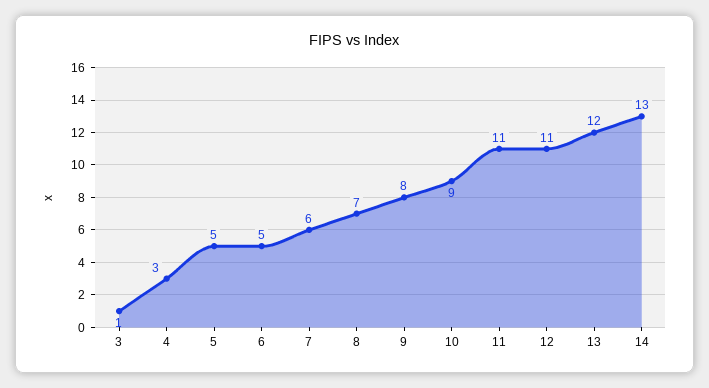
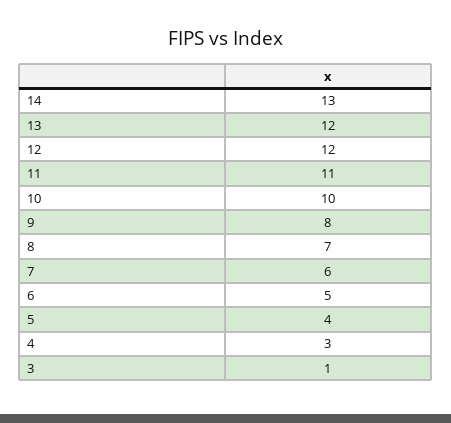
  {
    "3": 1,
    "4": 3,
-   "5": 5,
+   "5": 4,
    "6": 5,
    "7": 6,
    "8": 7,
    "9": 8,
-   "10": 9,
+   "10": 10,
    "11": 11,
-   "12": 11,
+   "12": 12,
    "13": 12,
    "14": 13
  }

